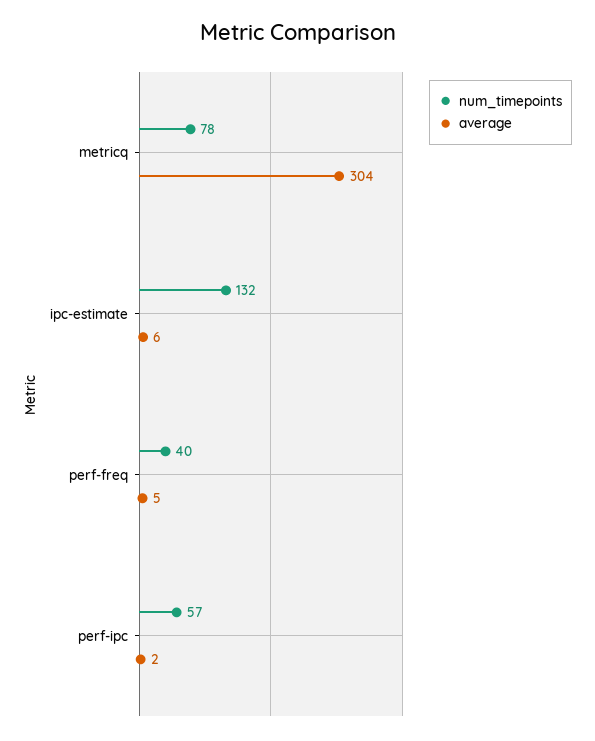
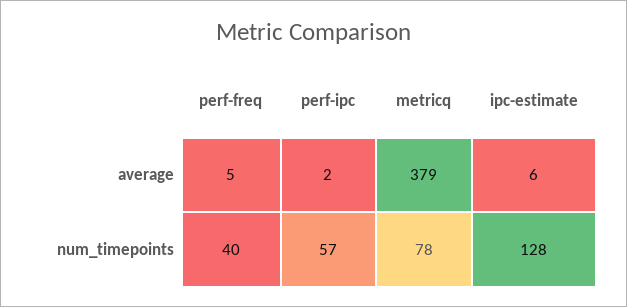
  {
    "num_timepoints": {
      "metricq": 78,
-     "ipc-estimate": 132,
+     "ipc-estimate": 128,
      "perf-freq": 40,
      "perf-ipc": 57
    },
    "average": {
-     "metricq": 304,
+     "metricq": 379,
      "ipc-estimate": 6,
      "perf-freq": 5,
      "perf-ipc": 2
    }
  }

